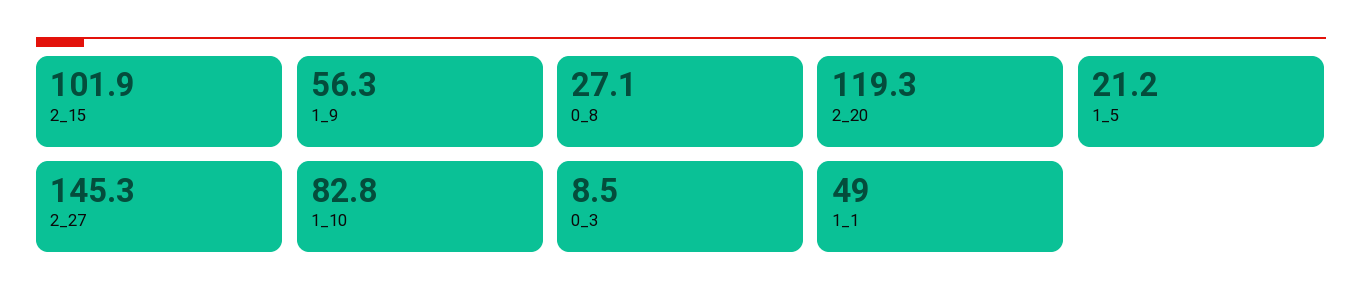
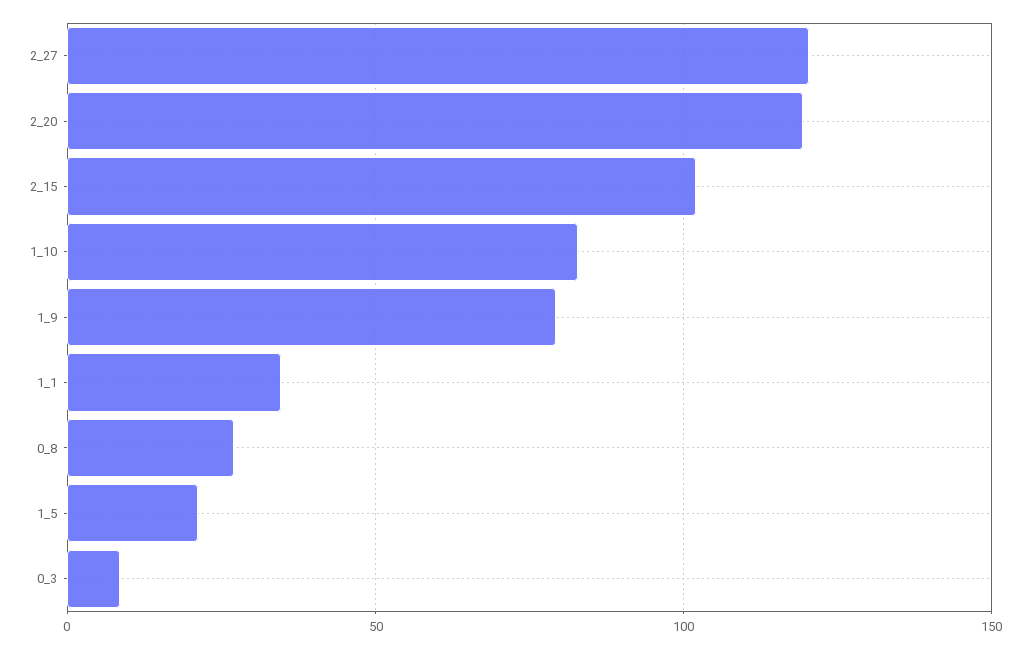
  {
    "2_15": 101.9,
-   "1_9": 56.3,
+   "1_9": 80,
    "0_8": 27.1,
    "2_20": 119.3,
    "1_5": 21.2,
-   "2_27": 145.3,
+   "2_27": 120,
    "1_10": 82.8,
    "0_3": 8.5,
-   "1_1": 49
+   "1_1": 35
  }

